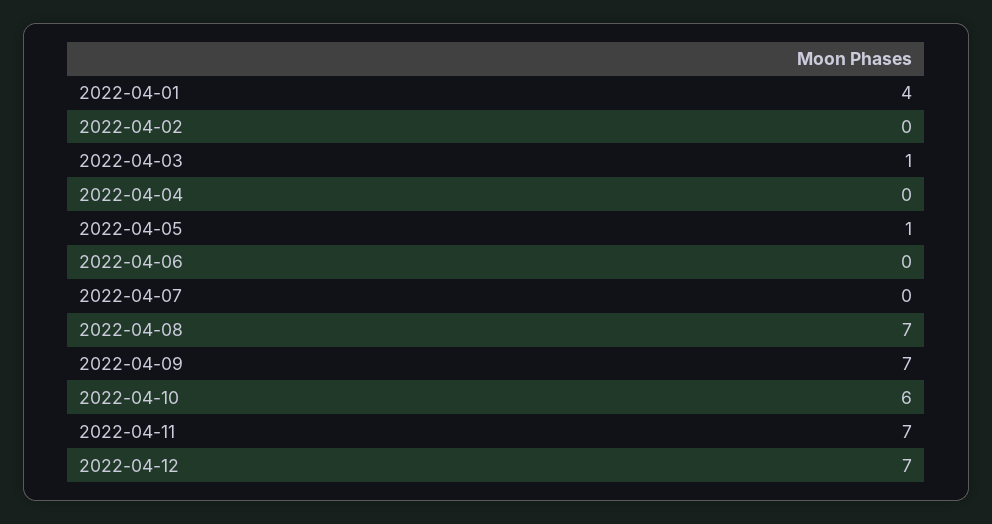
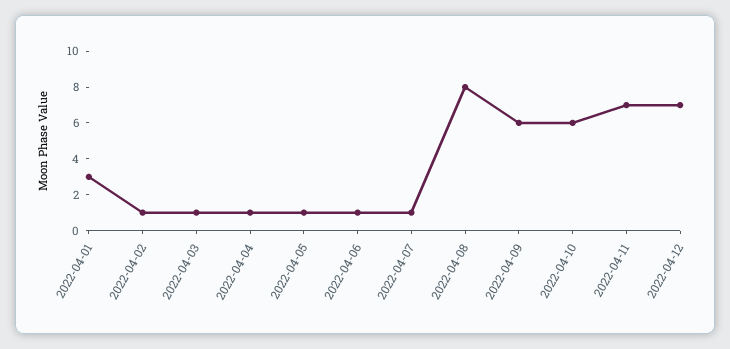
  {
-   "2022-04-01": 4,
+   "2022-04-01": 3,
-   "2022-04-02": 0,
+   "2022-04-02": 1,
    "2022-04-03": 1,
-   "2022-04-04": 0,
+   "2022-04-04": 1,
    "2022-04-05": 1,
-   "2022-04-06": 0,
+   "2022-04-06": 1,
-   "2022-04-07": 0,
+   "2022-04-07": 1,
-   "2022-04-08": 7,
+   "2022-04-08": 8,
-   "2022-04-09": 7,
+   "2022-04-09": 6,
    "2022-04-10": 6,
    "2022-04-11": 7,
    "2022-04-12": 7
  }

